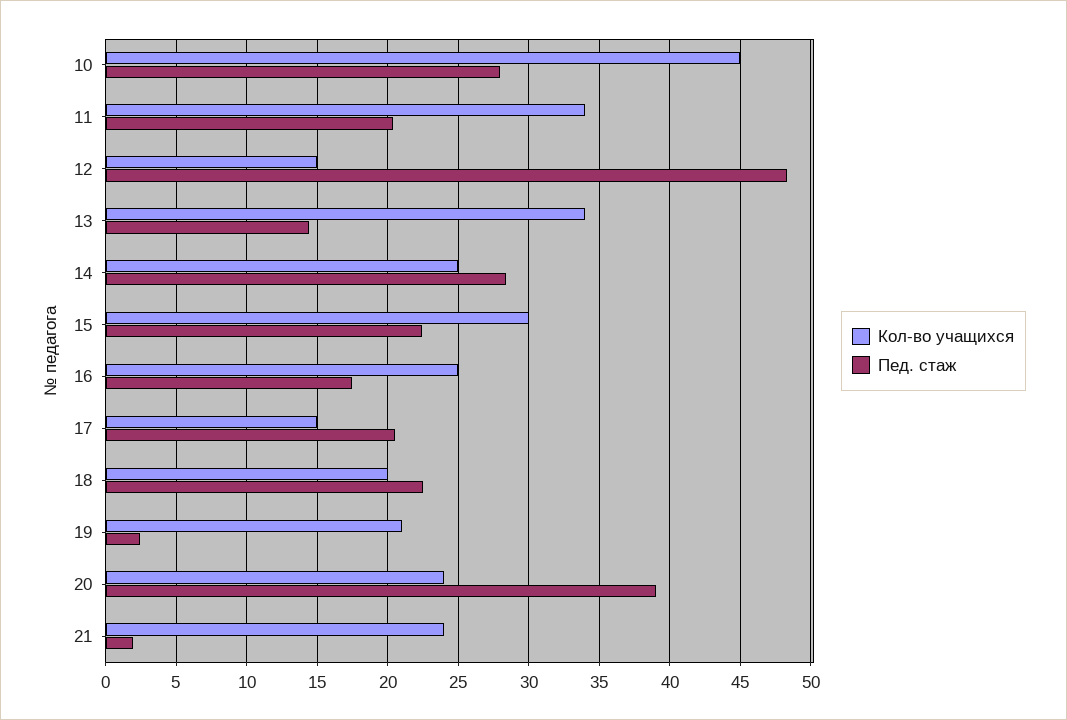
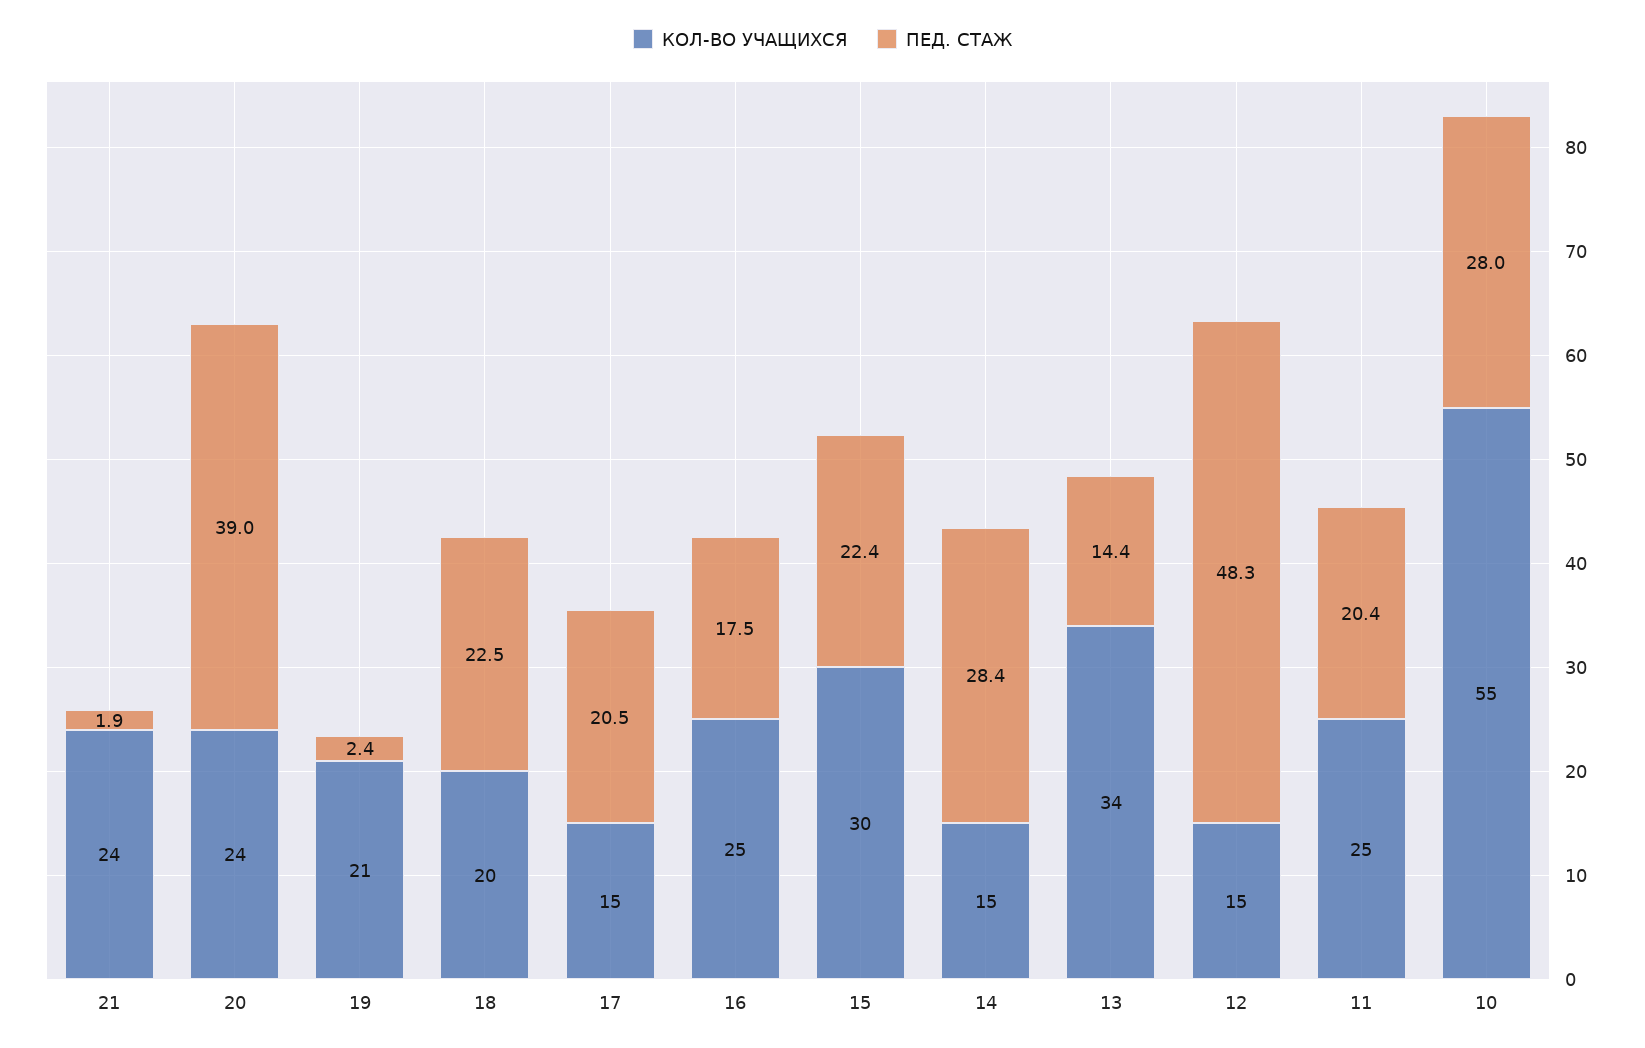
  {
    "Кол-во учащихся": {
-     "10": 45,
+     "10": 55,
-     "11": 34,
+     "11": 25,
      "12": 15,
      "13": 34,
-     "14": 25,
+     "14": 15,
      "15": 30,
      "16": 25,
      "17": 15,
      "18": 20,
      "19": 21,
      "20": 24,
      "21": 24
    },
    "Пед. стаж": {
      "10": 28,
      "11": 20.4,
      "12": 48.3,
      "13": 14.4,
      "14": 28.4,
      "15": 22.4,
      "16": 17.5,
      "17": 20.5,
      "18": 22.5,
      "19": 2.4,
      "20": 39,
      "21": 1.9
    }
  }

